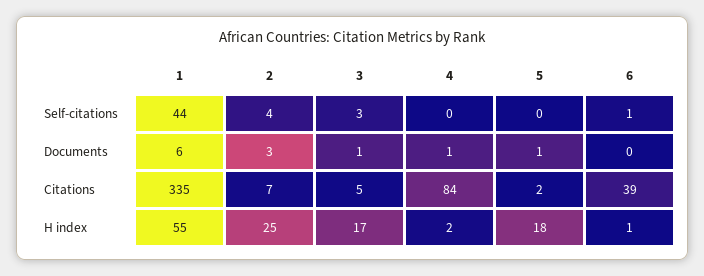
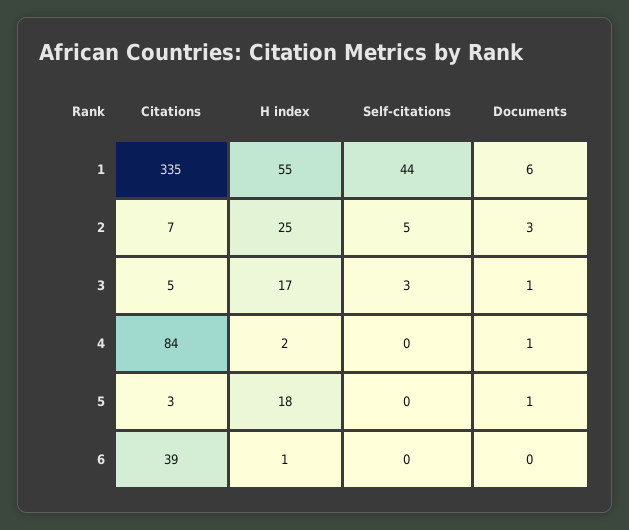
  {
    "1": {
      "Self-citations": 44,
      "Documents": 6,
      "Citations": 335,
      "H index": 55
    },
    "2": {
-     "Self-citations": 4,
+     "Self-citations": 5,
      "Documents": 3,
      "Citations": 7,
      "H index": 25
    },
    "3": {
      "Self-citations": 3,
      "Documents": 1,
      "Citations": 5,
      "H index": 17
    },
    "4": {
      "Self-citations": 0,
      "Documents": 1,
      "Citations": 84,
      "H index": 2
    },
    "5": {
      "Self-citations": 0,
      "Documents": 1,
-     "Citations": 2,
+     "Citations": 3,
      "H index": 18
    },
    "6": {
-     "Self-citations": 1,
+     "Self-citations": 0,
      "Documents": 0,
      "Citations": 39,
      "H index": 1
    }
  }

